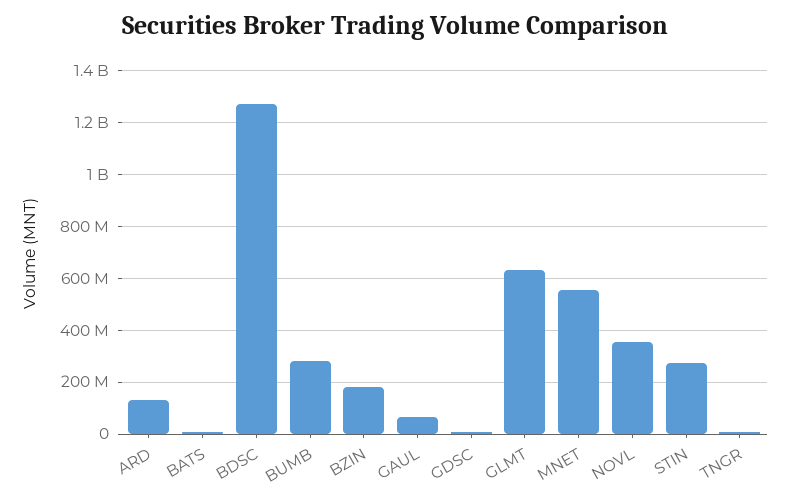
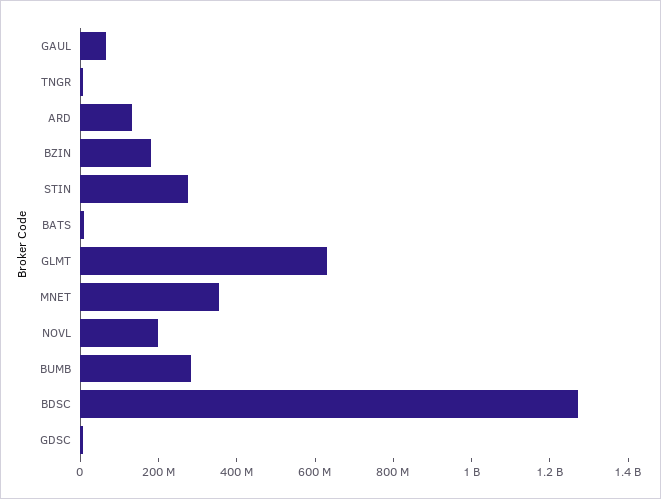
  {
    "ARD": 125000000,
    "BATS": 0,
    "BDSC": 1275000000,
    "BUMB": 275000000,
    "BZIN": 175000000,
    "GAUL": 75000000,
    "GDSC": 0,
    "GLMT": 625000000,
-   "MNET": 550000000,
+   "MNET": 350000000,
-   "NOVL": 350000000,
+   "NOVL": 200000000,
    "STIN": 275000000,
    "TNGR": 0
  }

